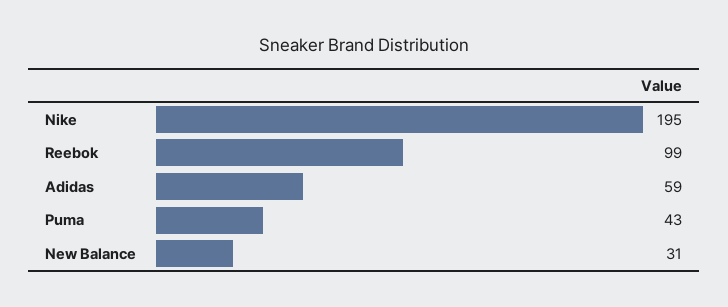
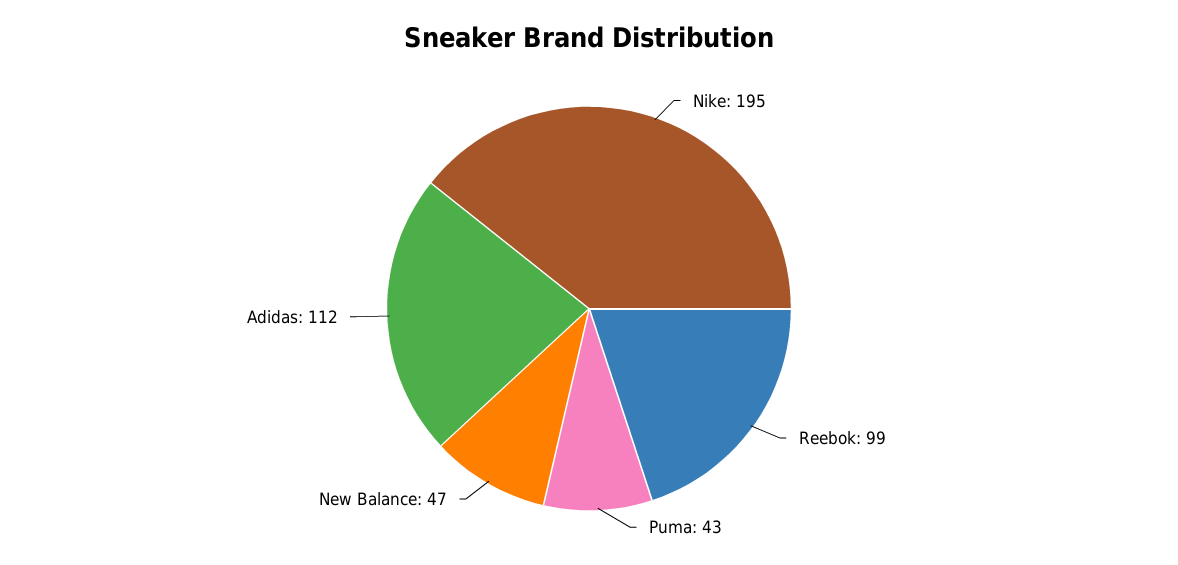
  {
    "Nike": 195,
    "Reebok": 99,
-   "Adidas": 59,
+   "Adidas": 112,
    "Puma": 43,
-   "New Balance": 31
+   "New Balance": 47
  }

